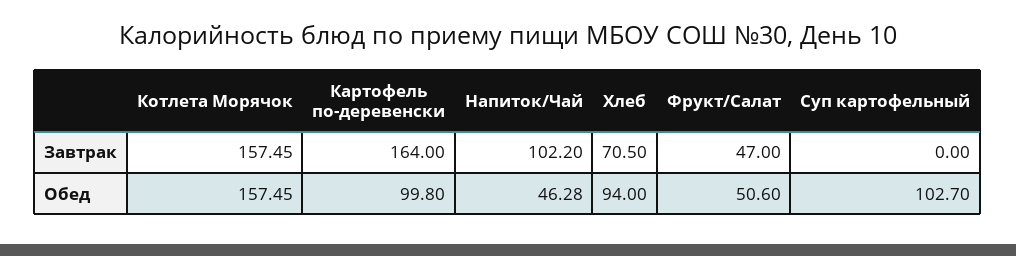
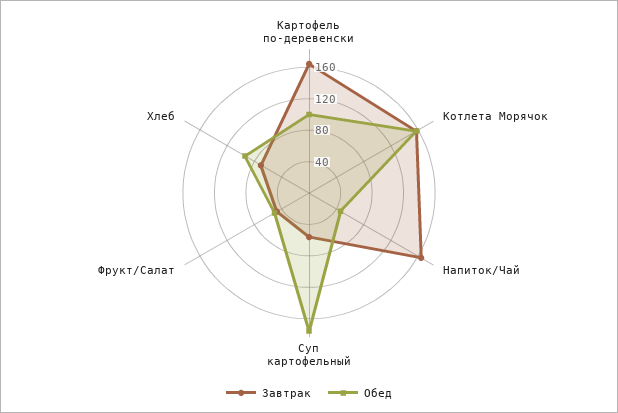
  {
    "Завтрак": {
      "Котлета Морячок": 157.45,
      "Картофель по-деревенски": 164,
-     "Напиток/Чай": 102.2,
+     "Напиток/Чай": 160,
      "Хлеб": 70.5,
      "Фрукт/Салат": 47,
-     "Суп картофельный": 0
+     "Суп картофельный": 60
    },
    "Обед": {
      "Котлета Морячок": 157.45,
      "Картофель по-деревенски": 99.8,
      "Напиток/Чай": 46.28,
      "Хлеб": 94,
      "Фрукт/Салат": 50.6,
-     "Суп картофельный": 102.7
+     "Суп картофельный": 180
    }
  }

